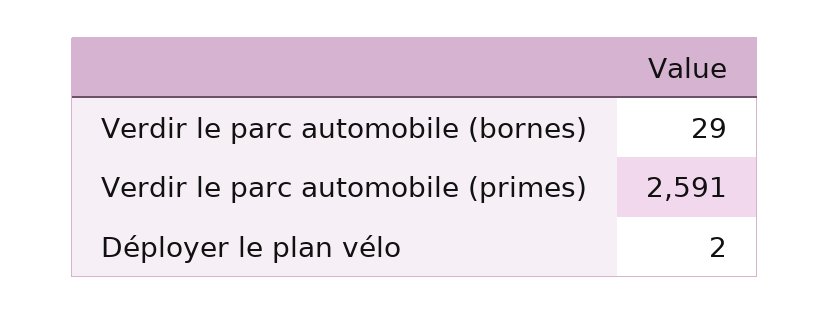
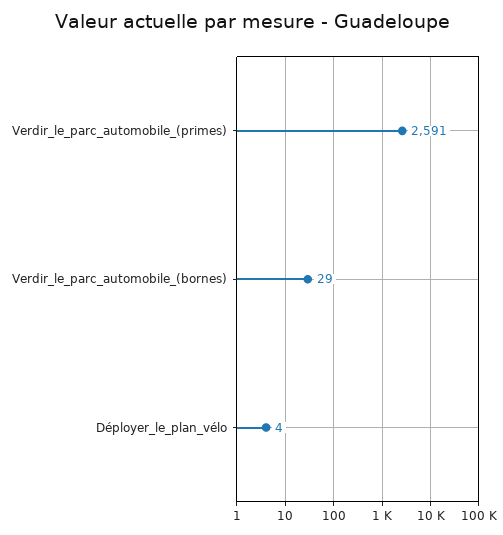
  {
    "Verdir le parc automobile (bornes)": 29,
    "Verdir le parc automobile (primes)": 2591,
-   "Déployer le plan vélo": 2
+   "Déployer le plan vélo": 4
  }

